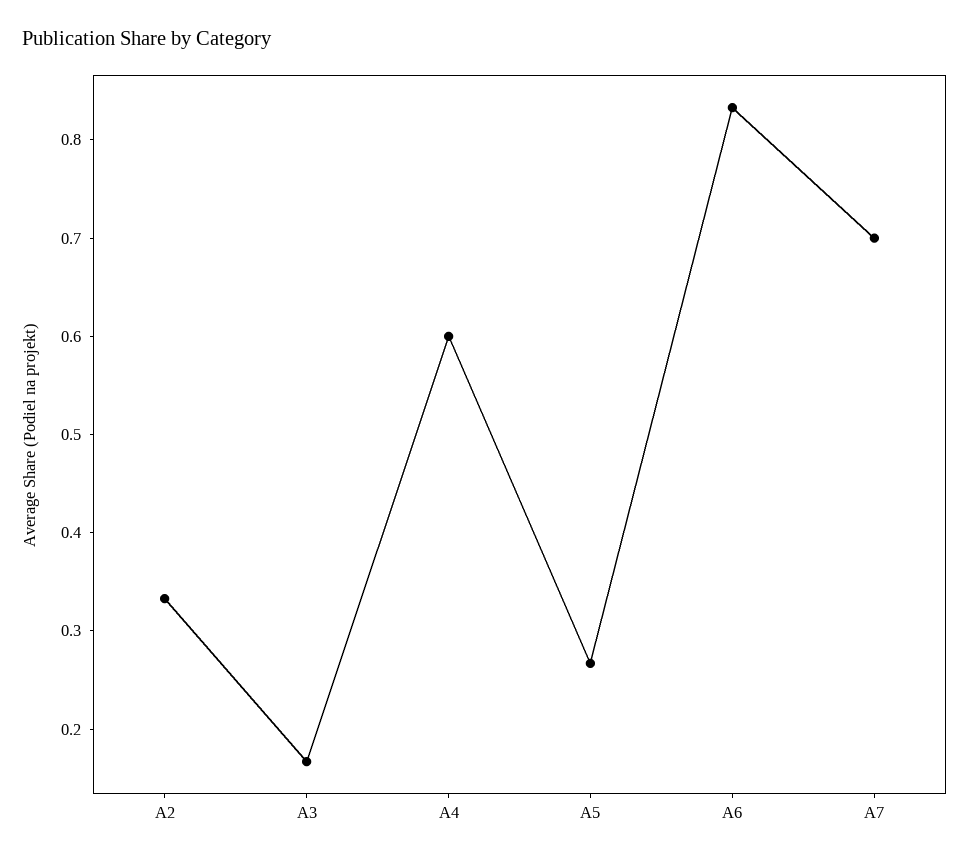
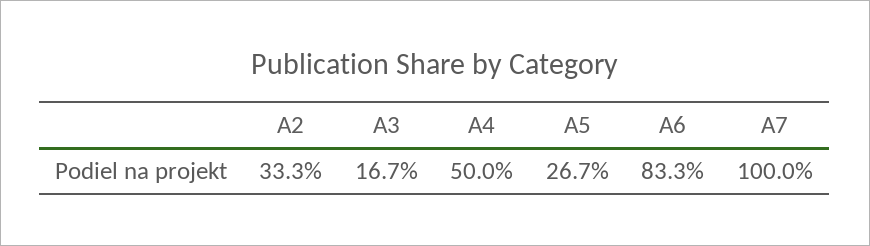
  {
    "A2": 0.333,
    "A3": 0.167,
-   "A4": 0.6,
+   "A4": 0.5,
    "A5": 0.267,
    "A6": 0.833,
-   "A7": 0.7
+   "A7": 1
  }

